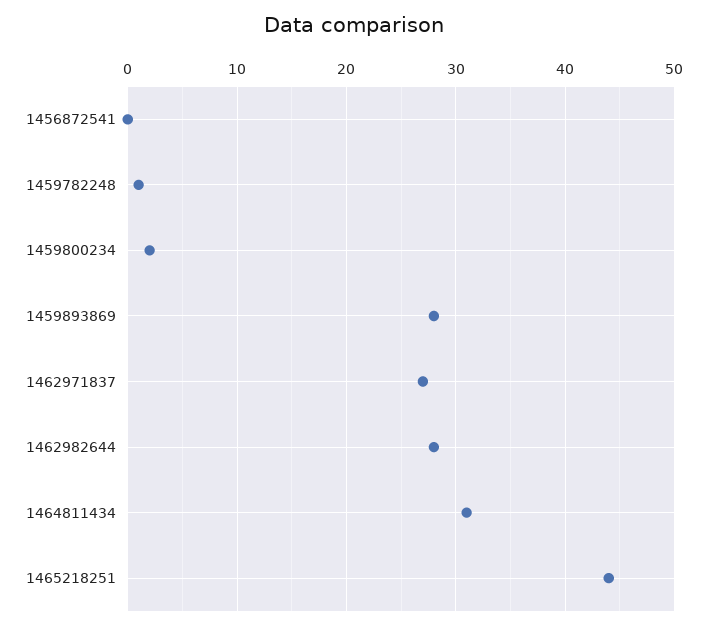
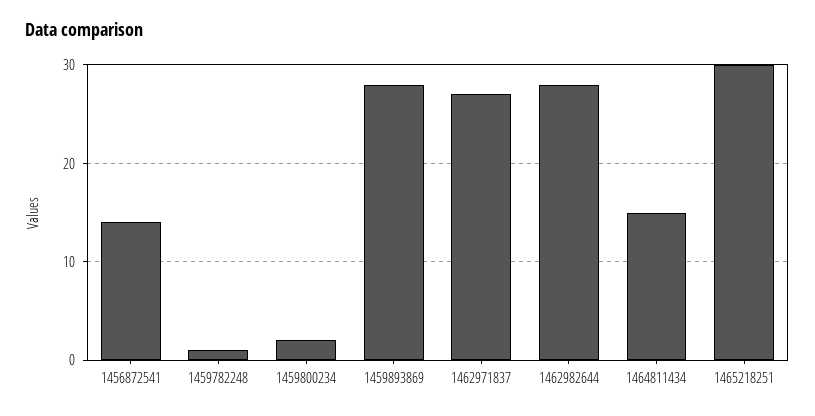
  {
-   "1456872541": 0,
+   "1456872541": 14,
    "1459782248": 1,
    "1459800234": 2,
    "1459893869": 28,
    "1462971837": 27,
    "1462982644": 28,
-   "1464811434": 31,
+   "1464811434": 15,
-   "1465218251": 44
+   "1465218251": 30
  }

